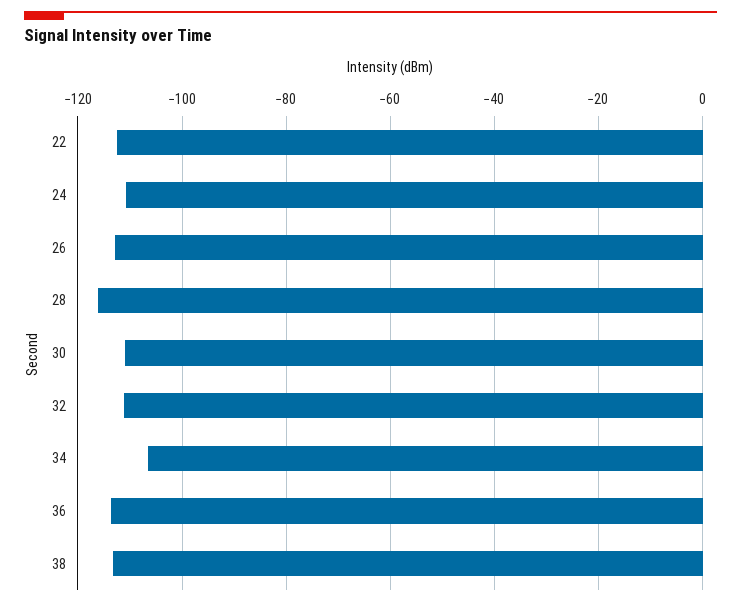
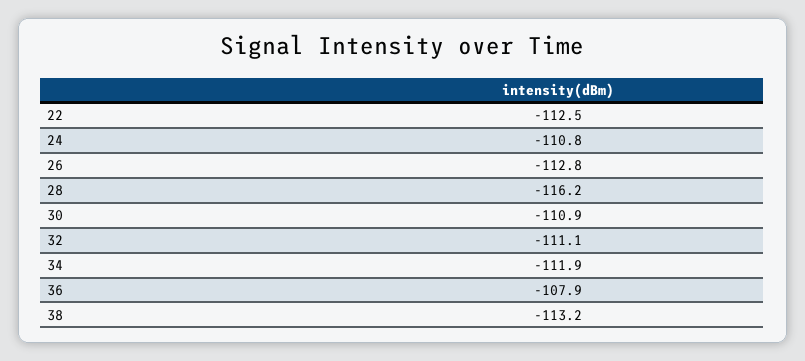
  {
    "22": -112.5,
    "24": -110.8,
    "26": -112.8,
    "28": -116.2,
    "30": -110.9,
    "32": -111.1,
-   "34": -106,
+   "34": -111.9,
-   "36": -114,
+   "36": -107.9,
    "38": -113.2
  }

